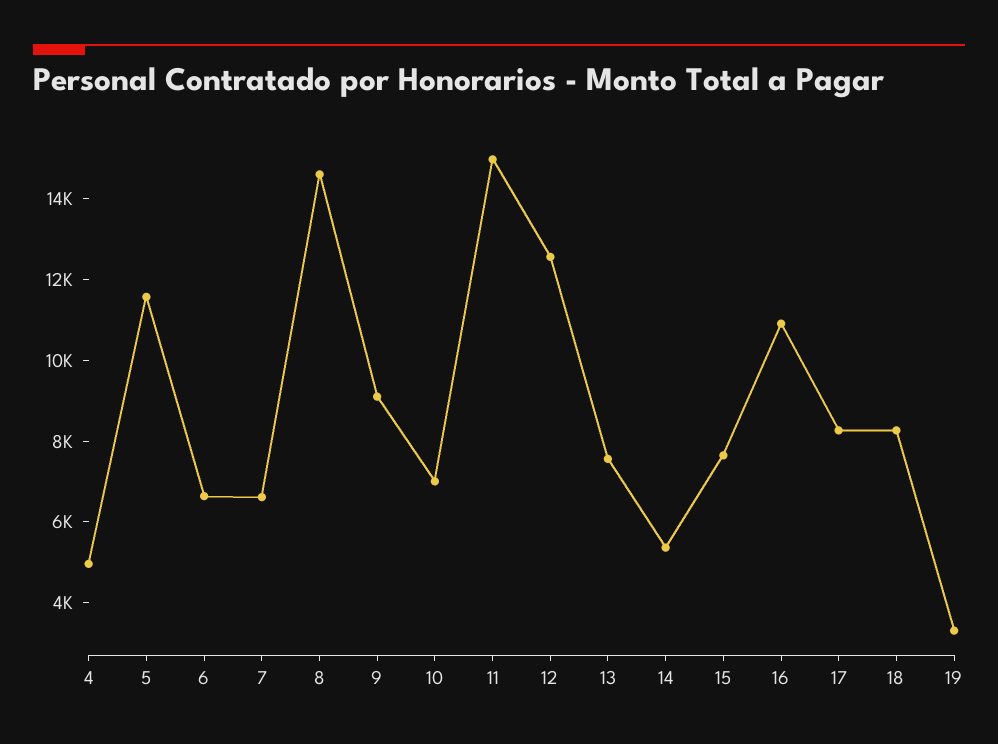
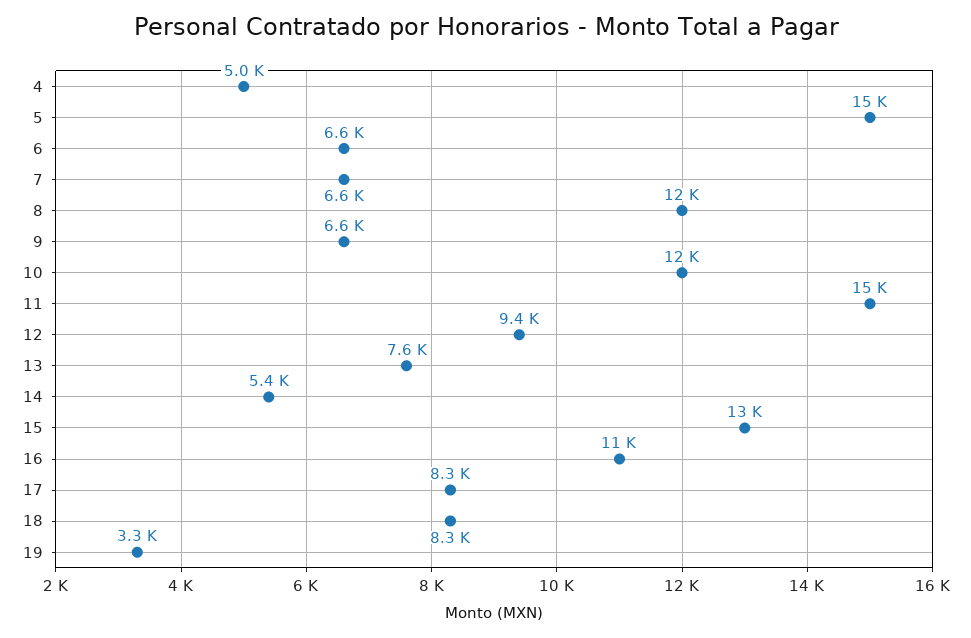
  {
    "4": 5000,
-   "5": 11500,
+   "5": 15000,
    "6": 6600,
    "7": 6600,
-   "8": 14500,
+   "8": 12000,
-   "9": 9000,
+   "9": 6600,
-   "10": 7000,
+   "10": 12000,
    "11": 15000,
-   "12": 12500,
+   "12": 9400,
    "13": 7600,
    "14": 5400,
-   "15": 7500,
+   "15": 13000,
    "16": 11000,
    "17": 8300,
    "18": 8300,
    "19": 3300
  }

